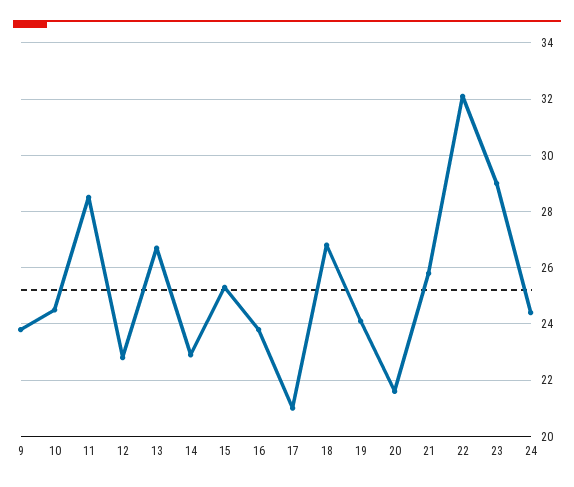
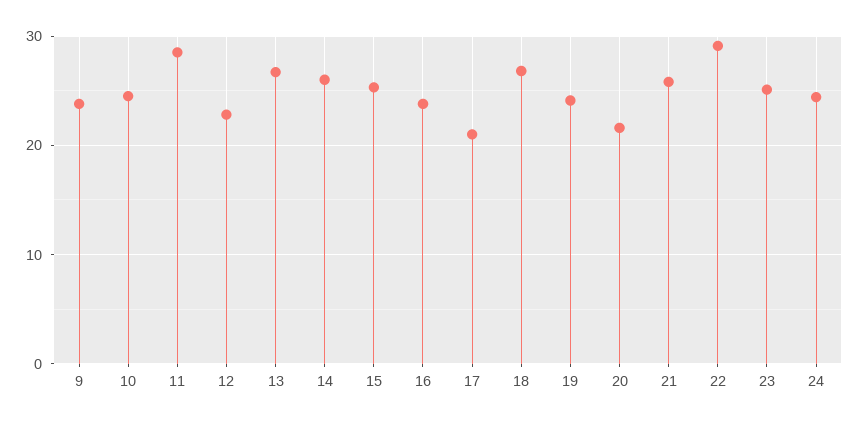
  {
    "9": 24,
    "10": 24.5,
    "11": 28.5,
    "12": 23,
    "13": 26.5,
-   "14": 23,
+   "14": 26,
    "15": 25.5,
    "16": 24,
    "17": 21,
    "18": 27,
    "19": 24,
    "20": 21.5,
    "21": 26,
-   "22": 32,
+   "22": 29,
-   "23": 29,
+   "23": 25,
    "24": 24.5
  }

